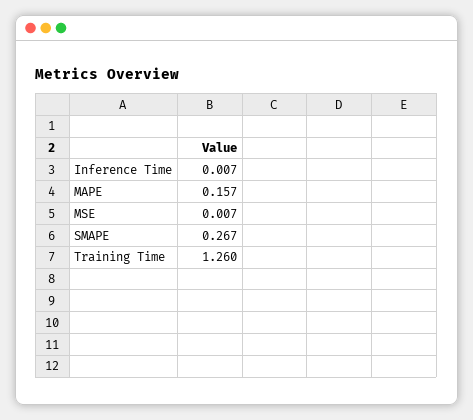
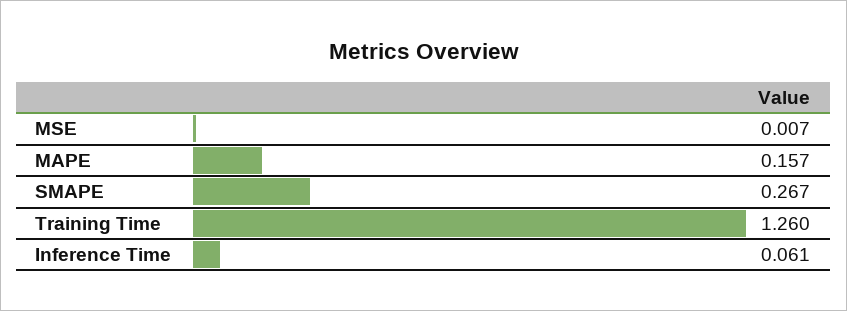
  {
-   "Inference Time": 0.007,
+   "Inference Time": 0.061,
    "MAPE": 0.157,
    "MSE": 0.007,
    "SMAPE": 0.267,
    "Training Time": 1.26
  }

